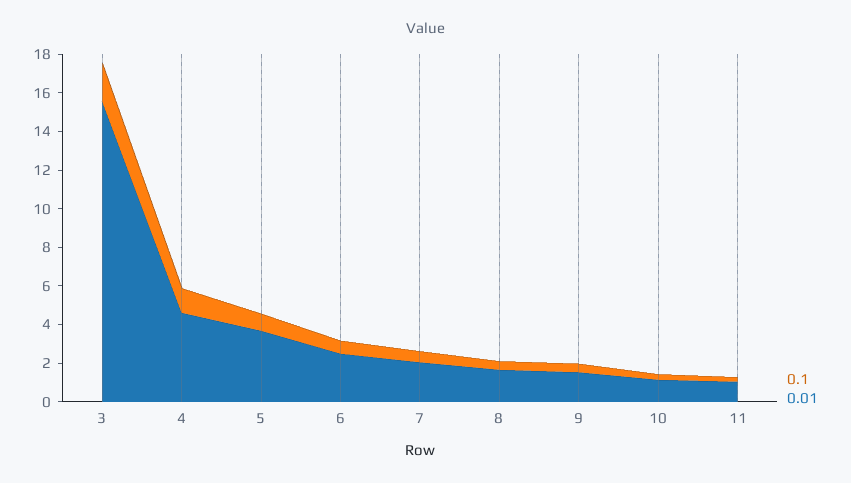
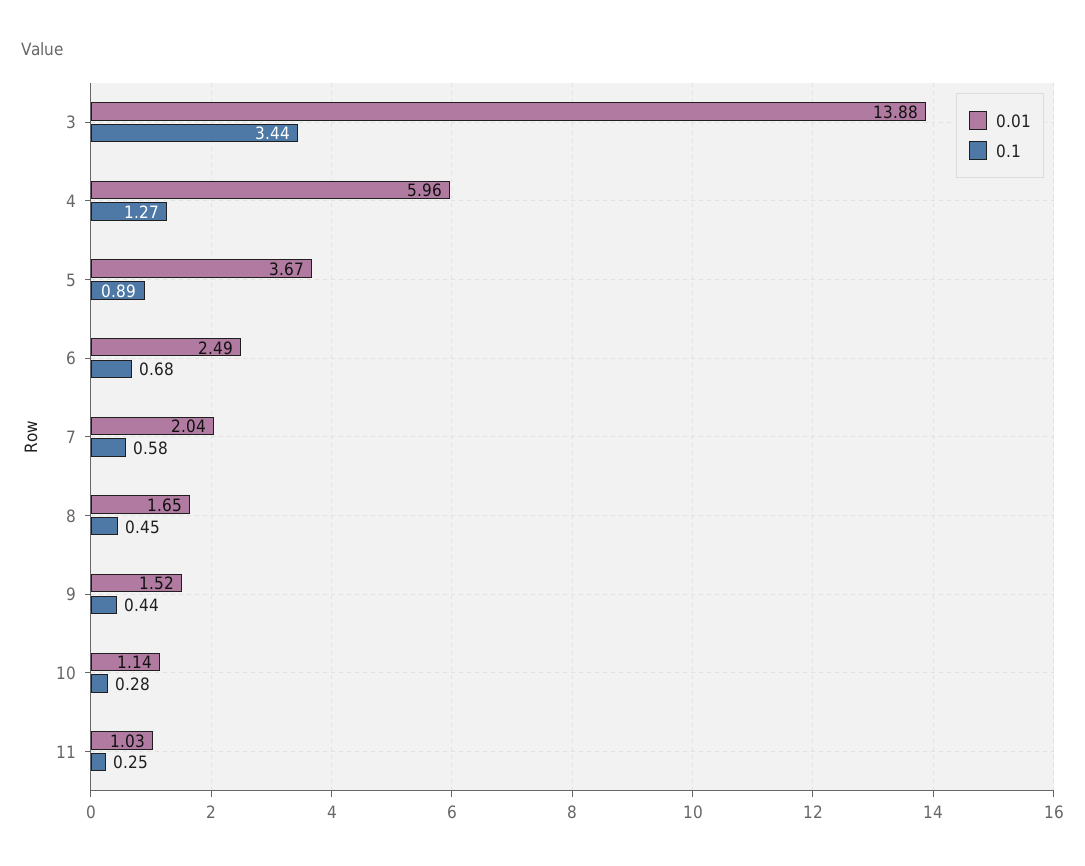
  {
    "0.1": {
-     "3": 2,
+     "3": 3.44,
      "4": 1.27,
      "5": 0.89,
      "6": 0.68,
      "7": 0.58,
      "8": 0.45,
      "9": 0.44,
      "10": 0.28,
      "11": 0.25
    },
    "0.01": {
-     "3": 15.5,
+     "3": 13.88,
-     "4": 4.5,
+     "4": 5.96,
      "5": 3.67,
      "6": 2.49,
      "7": 2.04,
      "8": 1.65,
      "9": 1.52,
      "10": 1.14,
      "11": 1.03
    }
  }

